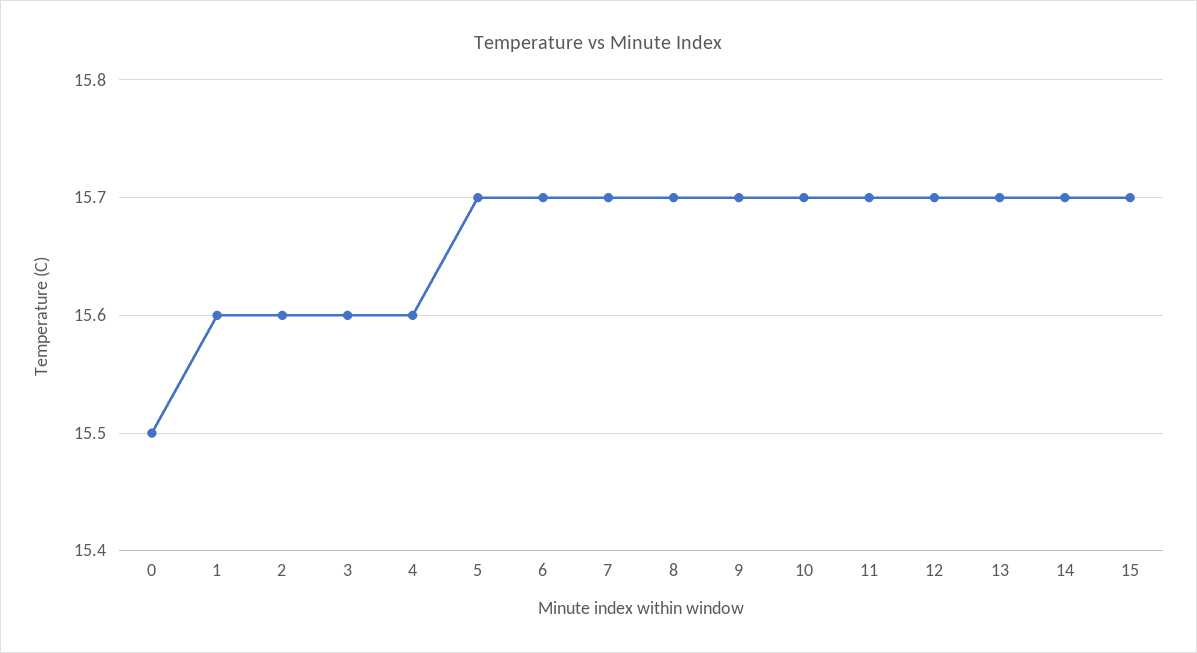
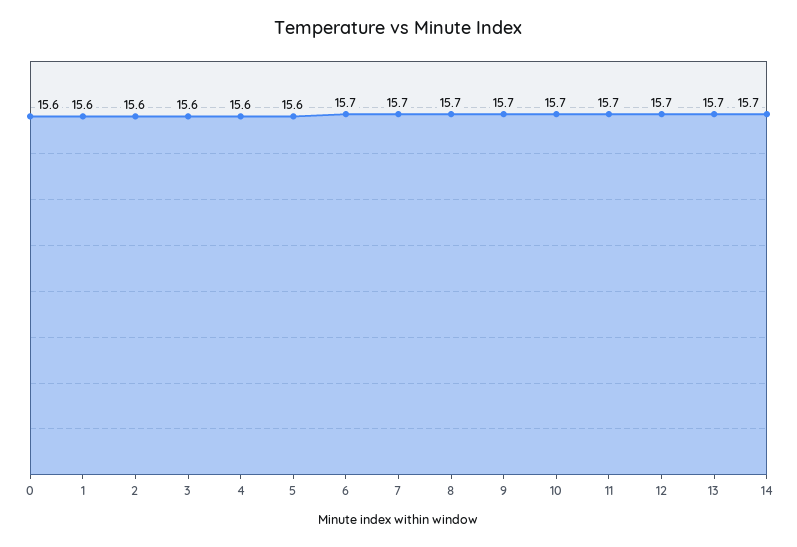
  {
-   "0": 15.5,
+   "0": 15.6,
    "1": 15.6,
    "2": 15.6,
    "3": 15.6,
    "4": 15.6,
-   "5": 15.7,
+   "5": 15.6,
    "6": 15.7,
    "7": 15.7,
    "8": 15.7,
    "9": 15.7,
    "10": 15.7,
    "11": 15.7,
    "12": 15.7,
    "13": 15.7,
-   "14": 15.7,
+   "14": 15.7
-   "15": 15.7
  }

